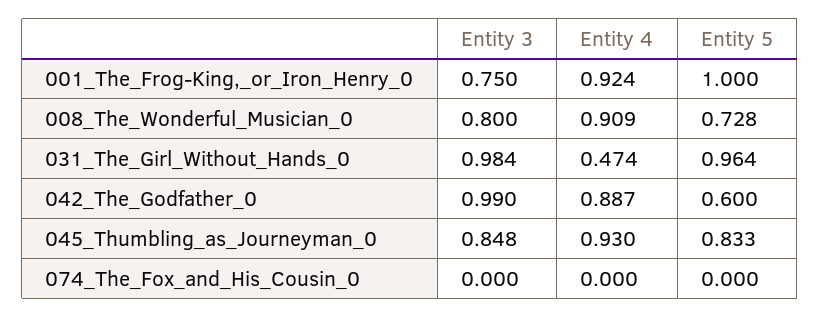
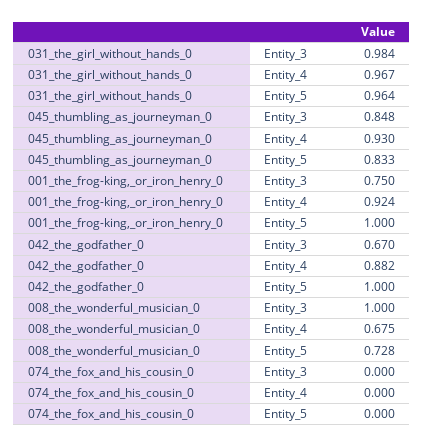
  {
    "Entity 3": {
      "001_The_Frog-King,_or_Iron_Henry_0": 0.75,
-     "008_The_Wonderful_Musician_0": 0.8,
+     "008_The_Wonderful_Musician_0": 1,
      "031_The_Girl_Without_Hands_0": 0.984,
-     "042_The_Godfather_0": 0.99,
+     "042_The_Godfather_0": 0.67,
      "045_Thumbling_as_Journeyman_0": 0.848,
      "074_The_Fox_and_His_Cousin_0": 0
    },
    "Entity 4": {
      "001_The_Frog-King,_or_Iron_Henry_0": 0.924,
-     "008_The_Wonderful_Musician_0": 0.909,
+     "008_The_Wonderful_Musician_0": 0.675,
-     "031_The_Girl_Without_Hands_0": 0.474,
+     "031_The_Girl_Without_Hands_0": 0.967,
-     "042_The_Godfather_0": 0.887,
+     "042_The_Godfather_0": 0.882,
      "045_Thumbling_as_Journeyman_0": 0.93,
      "074_The_Fox_and_His_Cousin_0": 0
    },
    "Entity 5": {
      "001_The_Frog-King,_or_Iron_Henry_0": 1,
      "008_The_Wonderful_Musician_0": 0.728,
      "031_The_Girl_Without_Hands_0": 0.964,
-     "042_The_Godfather_0": 0.6,
+     "042_The_Godfather_0": 1,
      "045_Thumbling_as_Journeyman_0": 0.833,
      "074_The_Fox_and_His_Cousin_0": 0
    }
  }

